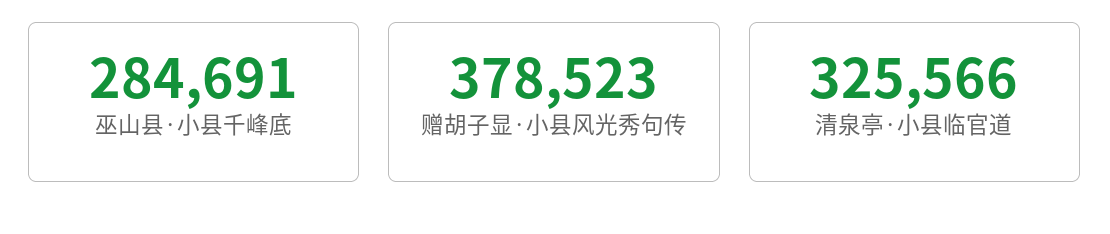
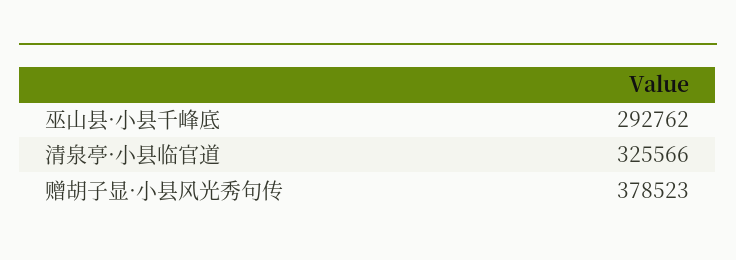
  {
-   "巫山县·小县千峰底": 284691,
+   "巫山县·小县千峰底": 292762,
    "赠胡子显·小县风光秀句传": 378523,
    "清泉亭·小县临官道": 325566
  }

